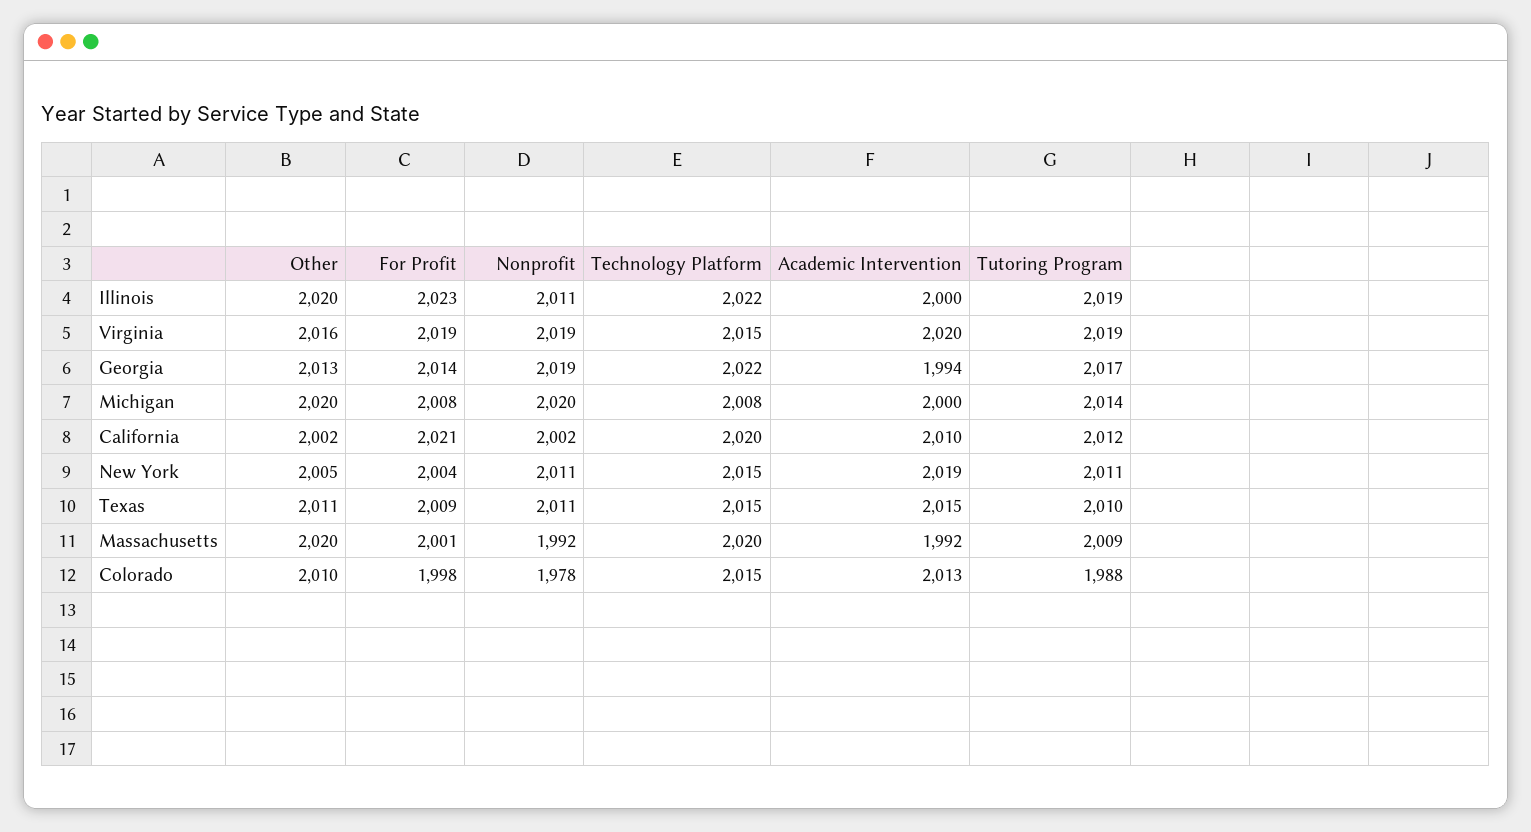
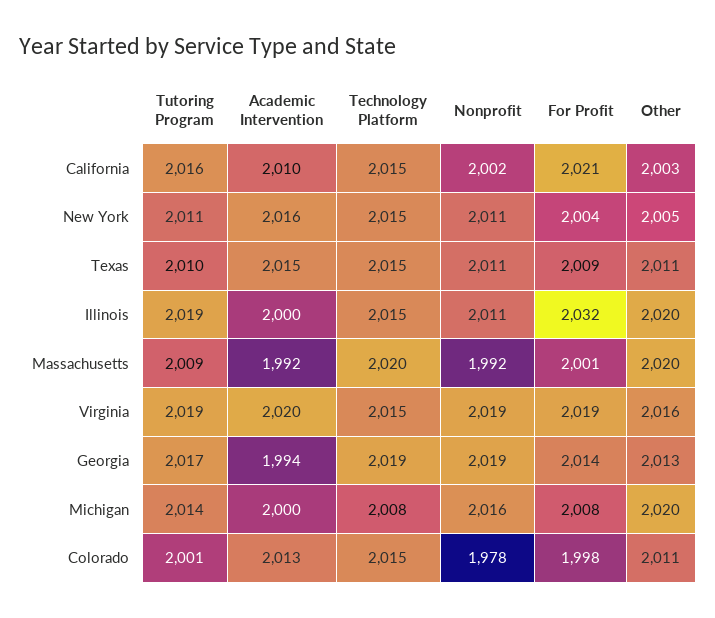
  {
    "Other": {
      "Illinois": 2020,
      "Virginia": 2016,
      "Georgia": 2013,
      "Michigan": 2020,
-     "California": 2002,
+     "California": 2003,
      "New York": 2005,
      "Texas": 2011,
      "Massachusetts": 2020,
-     "Colorado": 2010
+     "Colorado": 2011
    },
    "For Profit": {
-     "Illinois": 2023,
+     "Illinois": 2032,
      "Virginia": 2019,
      "Georgia": 2014,
      "Michigan": 2008,
      "California": 2021,
      "New York": 2004,
      "Texas": 2009,
      "Massachusetts": 2001,
      "Colorado": 1998
    },
    "Nonprofit": {
      "Illinois": 2011,
      "Virginia": 2019,
      "Georgia": 2019,
-     "Michigan": 2020,
+     "Michigan": 2016,
      "California": 2002,
      "New York": 2011,
      "Texas": 2011,
      "Massachusetts": 1992,
      "Colorado": 1978
    },
    "Technology Platform": {
-     "Illinois": 2022,
+     "Illinois": 2015,
      "Virginia": 2015,
-     "Georgia": 2022,
+     "Georgia": 2019,
      "Michigan": 2008,
-     "California": 2020,
+     "California": 2015,
      "New York": 2015,
      "Texas": 2015,
      "Massachusetts": 2020,
      "Colorado": 2015
    },
    "Academic Intervention": {
      "Illinois": 2000,
      "Virginia": 2020,
      "Georgia": 1994,
      "Michigan": 2000,
      "California": 2010,
-     "New York": 2019,
+     "New York": 2016,
      "Texas": 2015,
      "Massachusetts": 1992,
      "Colorado": 2013
    },
    "Tutoring Program": {
      "Illinois": 2019,
      "Virginia": 2019,
      "Georgia": 2017,
      "Michigan": 2014,
-     "California": 2012,
+     "California": 2016,
      "New York": 2011,
      "Texas": 2010,
      "Massachusetts": 2009,
-     "Colorado": 1988
+     "Colorado": 2001
    }
  }

